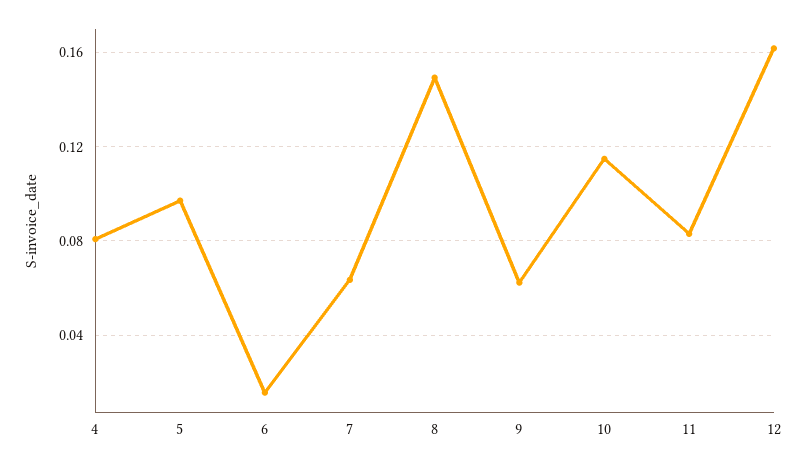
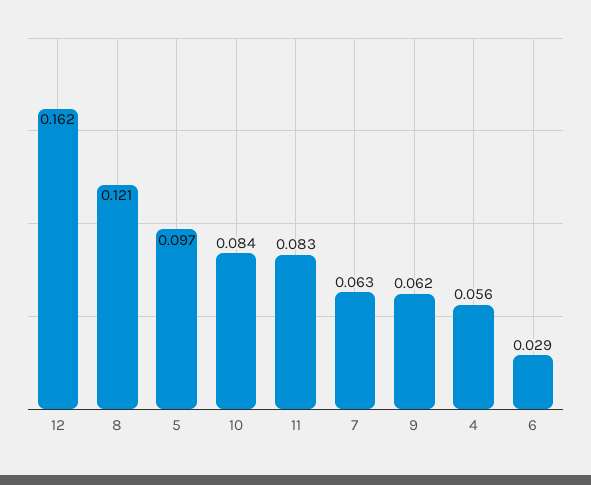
  {
-   "4": 0.08,
+   "4": 0.056,
    "5": 0.097,
-   "6": 0.015,
+   "6": 0.029,
    "7": 0.063,
-   "8": 0.15,
+   "8": 0.121,
    "9": 0.062,
-   "10": 0.115,
+   "10": 0.084,
    "11": 0.083,
    "12": 0.162
  }

